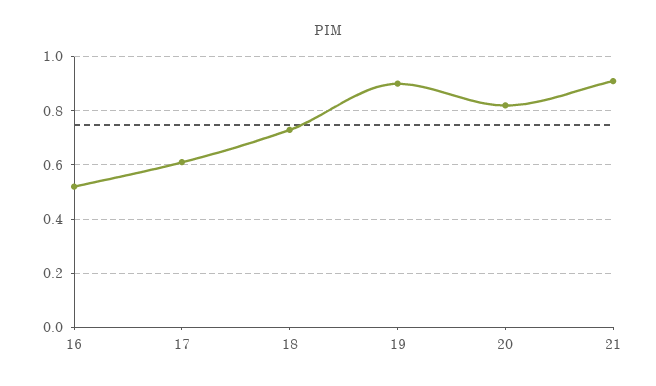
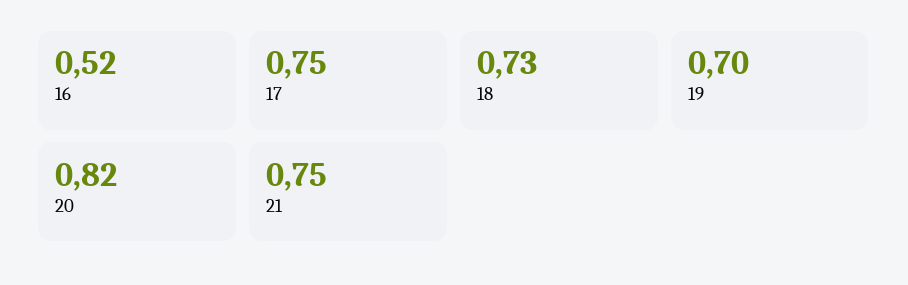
  {
    "16": 0.52,
-   "17": 0.6,
+   "17": 0.75,
    "18": 0.73,
-   "19": 0.9,
+   "19": 0.7,
    "20": 0.82,
-   "21": 0.9
+   "21": 0.75
  }

